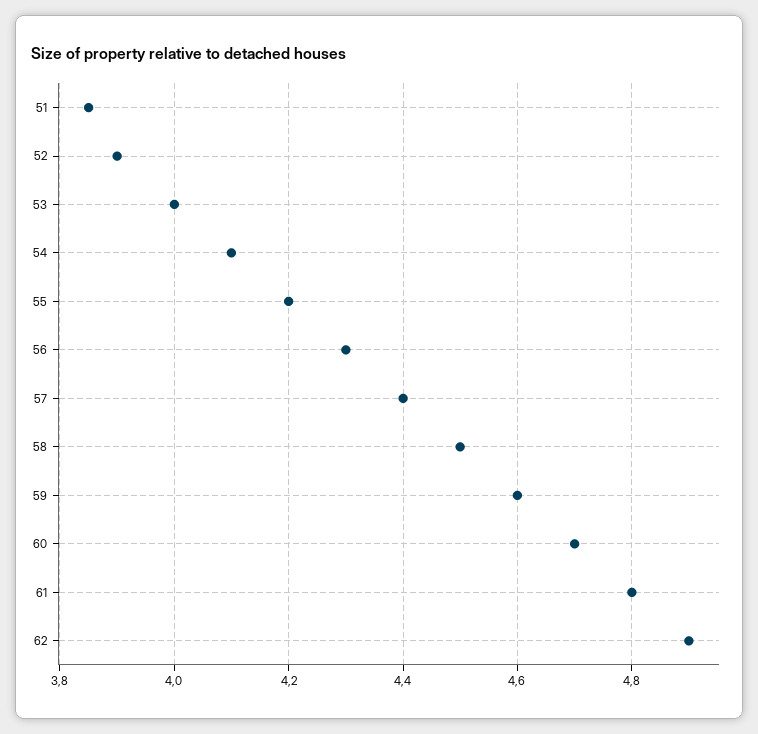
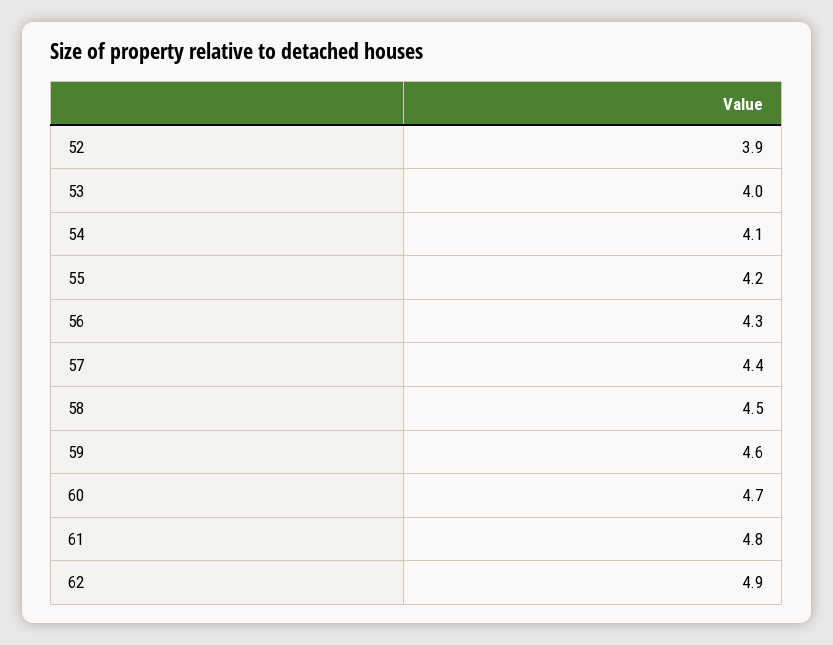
  {
-   "51": 3.85,
    "52": 3.9,
    "53": 4,
    "54": 4.1,
    "55": 4.2,
    "56": 4.3,
    "57": 4.4,
    "58": 4.5,
    "59": 4.6,
    "60": 4.7,
    "61": 4.8,
    "62": 4.9
  }

